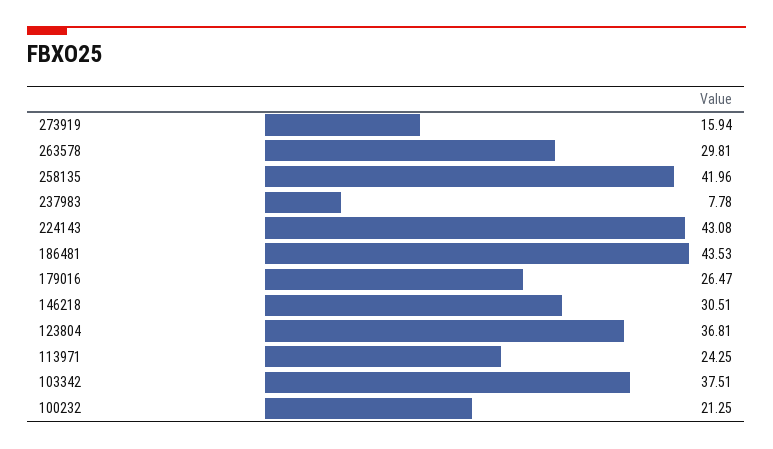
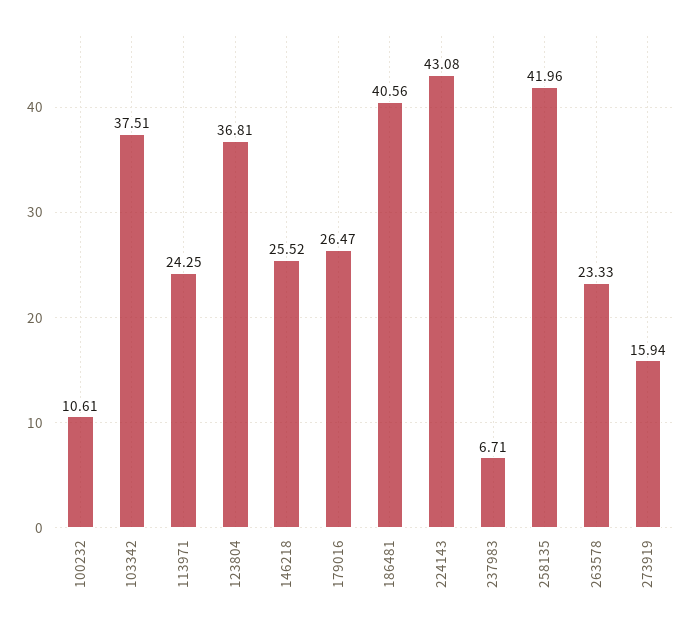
  {
    "273919": 15.94,
-   "263578": 29.81,
+   "263578": 23.33,
    "258135": 41.96,
-   "237983": 7.78,
+   "237983": 6.71,
    "224143": 43.08,
-   "186481": 43.53,
+   "186481": 40.56,
    "179016": 26.47,
-   "146218": 30.51,
+   "146218": 25.52,
    "123804": 36.81,
    "113971": 24.25,
    "103342": 37.51,
-   "100232": 21.25
+   "100232": 10.61
  }

